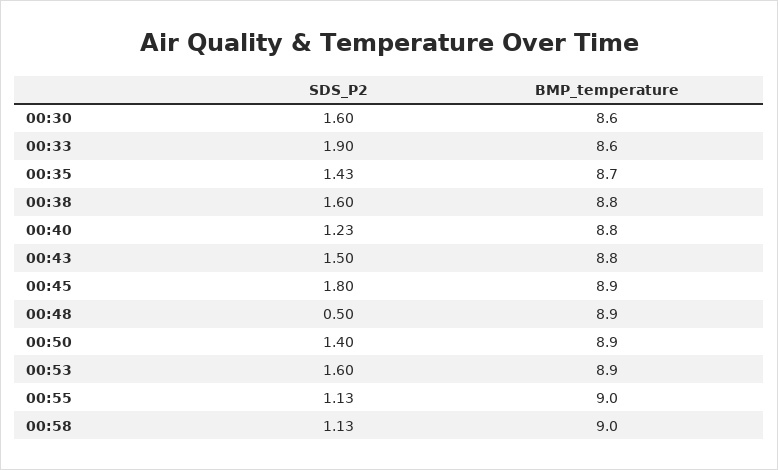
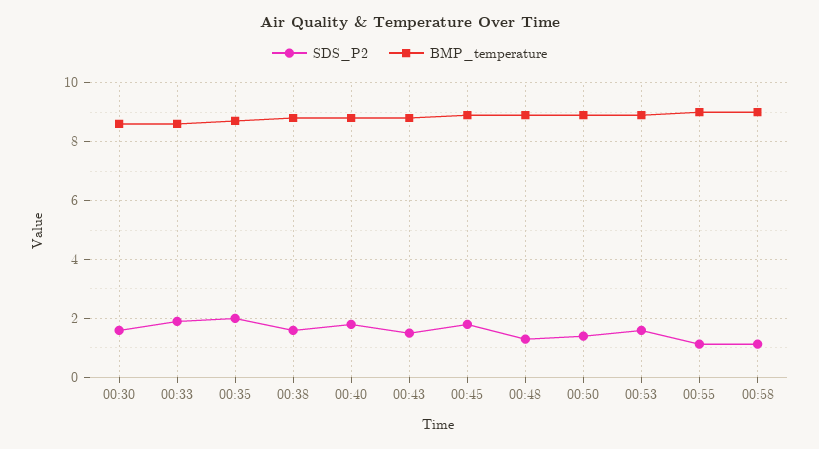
  {
    "SDS_P2": {
      "00:30": 1.6,
      "00:33": 1.9,
-     "00:35": 1.43,
+     "00:35": 2,
      "00:38": 1.6,
-     "00:40": 1.23,
+     "00:40": 1.75,
      "00:43": 1.5,
      "00:45": 1.8,
-     "00:48": 0.5,
+     "00:48": 1.25,
      "00:50": 1.4,
      "00:53": 1.6,
      "00:55": 1.13,
      "00:58": 1.13
    },
    "BMP_temperature": {
      "00:30": 8.6,
      "00:33": 8.6,
      "00:35": 8.7,
      "00:38": 8.8,
      "00:40": 8.8,
      "00:43": 8.8,
      "00:45": 8.9,
      "00:48": 8.9,
      "00:50": 8.9,
      "00:53": 8.9,
      "00:55": 9,
      "00:58": 9
    }
  }

